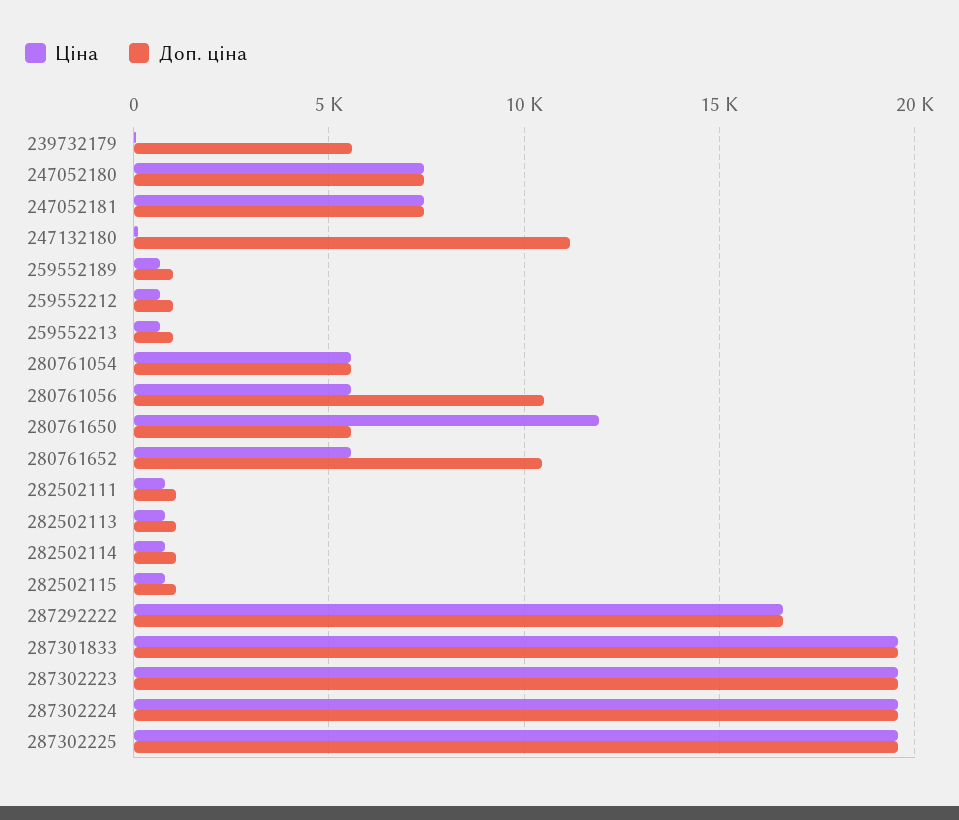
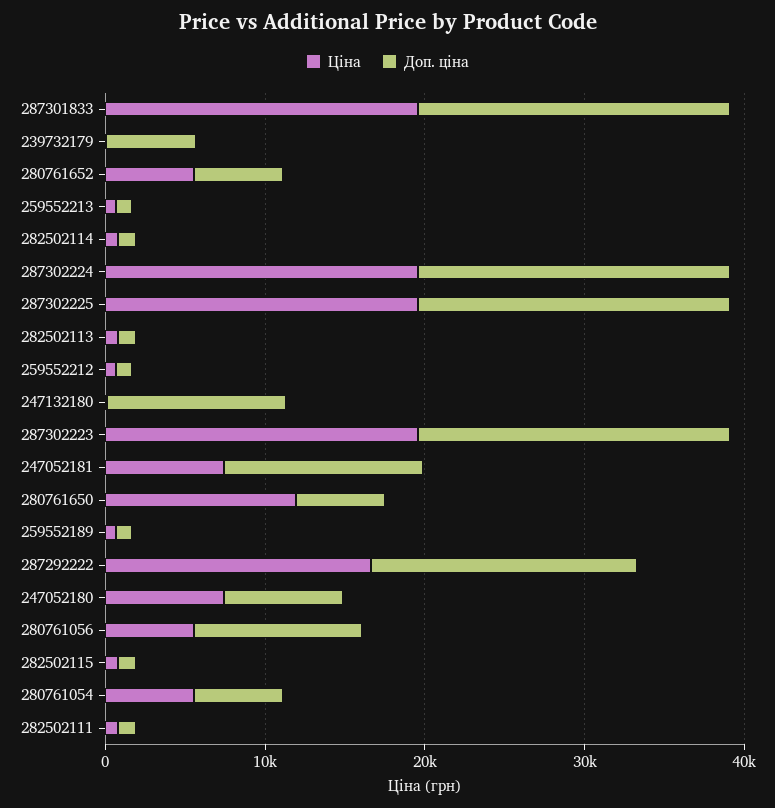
  {
    "Ціна": {
      "239732179": 0,
      "247052180": 7500,
      "247052181": 7500,
      "247132180": 0,
      "259552189": 500,
      "259552212": 500,
      "259552213": 500,
      "280761054": 5500,
      "280761056": 5500,
      "280761650": 12000,
      "280761652": 5500,
      "282502111": 1000,
      "282502113": 1000,
      "282502114": 1000,
      "282502115": 1000,
      "287292222": 16500,
      "287301833": 19500,
      "287302223": 19500,
      "287302224": 19500,
      "287302225": 19500
    },
    "Доп. ціна": {
      "239732179": 5500,
      "247052180": 7500,
-     "247052181": 7500,
+     "247052181": 12000,
      "247132180": 11000,
      "259552189": 1000,
      "259552212": 1000,
      "259552213": 1000,
      "280761054": 5500,
      "280761056": 10500,
      "280761650": 5500,
-     "280761652": 10500,
+     "280761652": 6000,
      "282502111": 1000,
      "282502113": 1000,
      "282502114": 1000,
      "282502115": 1000,
      "287292222": 16500,
      "287301833": 19500,
      "287302223": 19500,
      "287302224": 19500,
      "287302225": 19500
    }
  }

